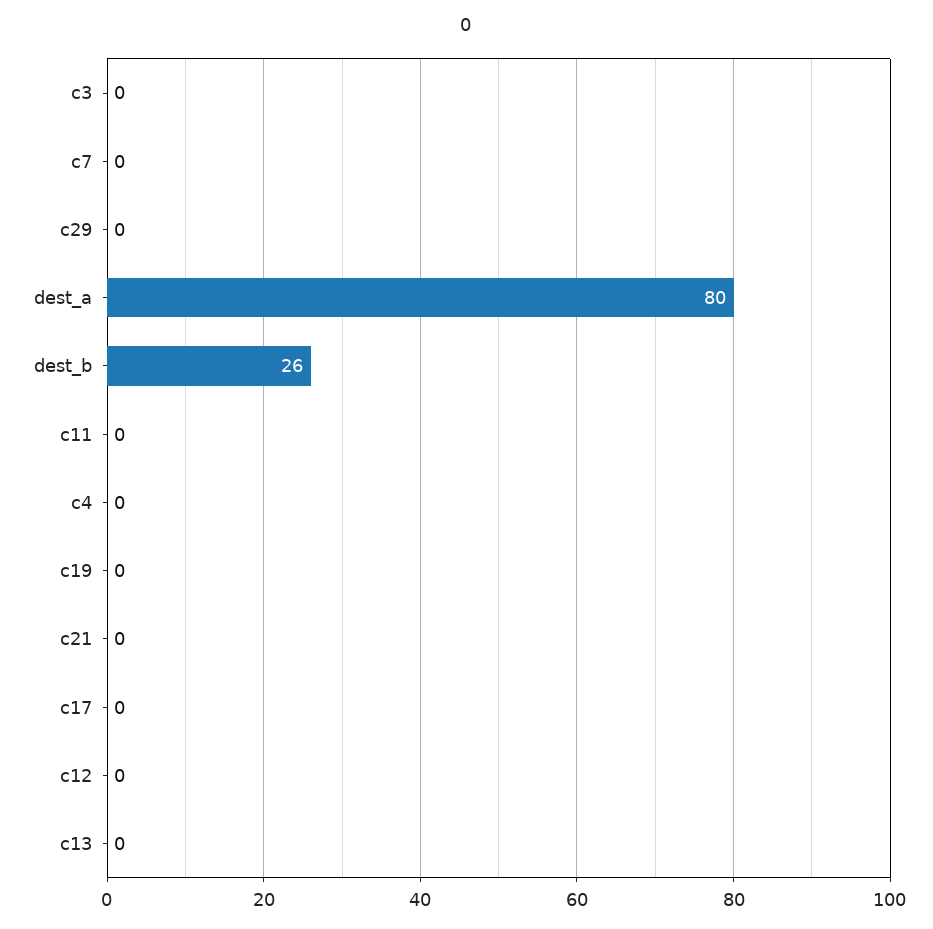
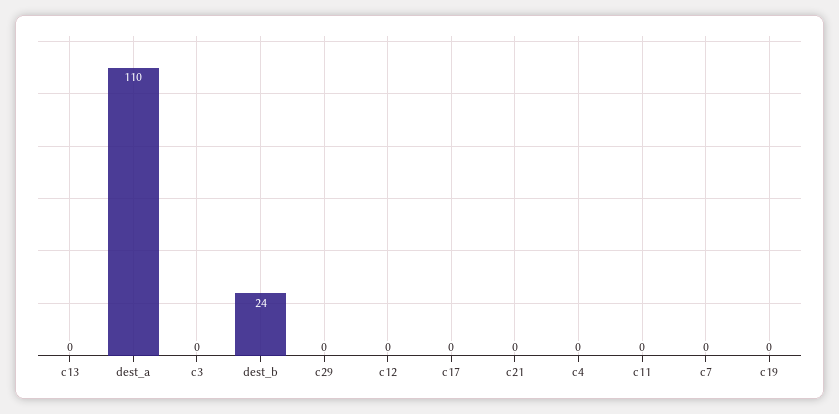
  {
    "c3": 0,
    "c7": 0,
    "c29": 0,
-   "dest_a": 80,
+   "dest_a": 110,
-   "dest_b": 26,
+   "dest_b": 24,
    "c11": 0,
    "c4": 0,
    "c19": 0,
    "c21": 0,
    "c17": 0,
    "c12": 0,
    "c13": 0
  }

